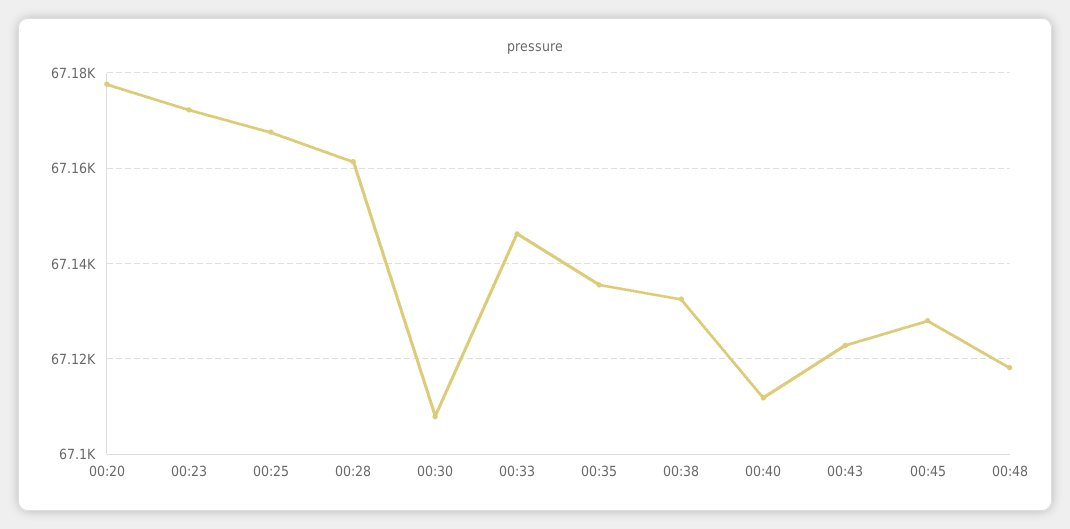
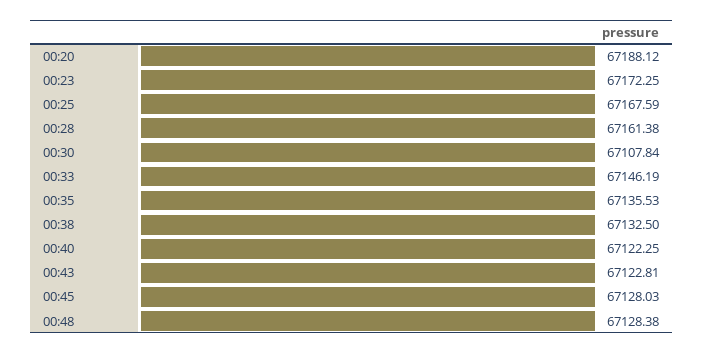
  {
-   "00:20": 67178,
+   "00:20": 67188.12,
    "00:23": 67172.25,
    "00:25": 67167.59,
    "00:28": 67161.38,
    "00:30": 67107.84,
    "00:33": 67146.19,
    "00:35": 67135.53,
    "00:38": 67132.5,
-   "00:40": 67112,
+   "00:40": 67122.25,
    "00:43": 67122.81,
    "00:45": 67128.03,
-   "00:48": 67118
+   "00:48": 67128.38
  }

